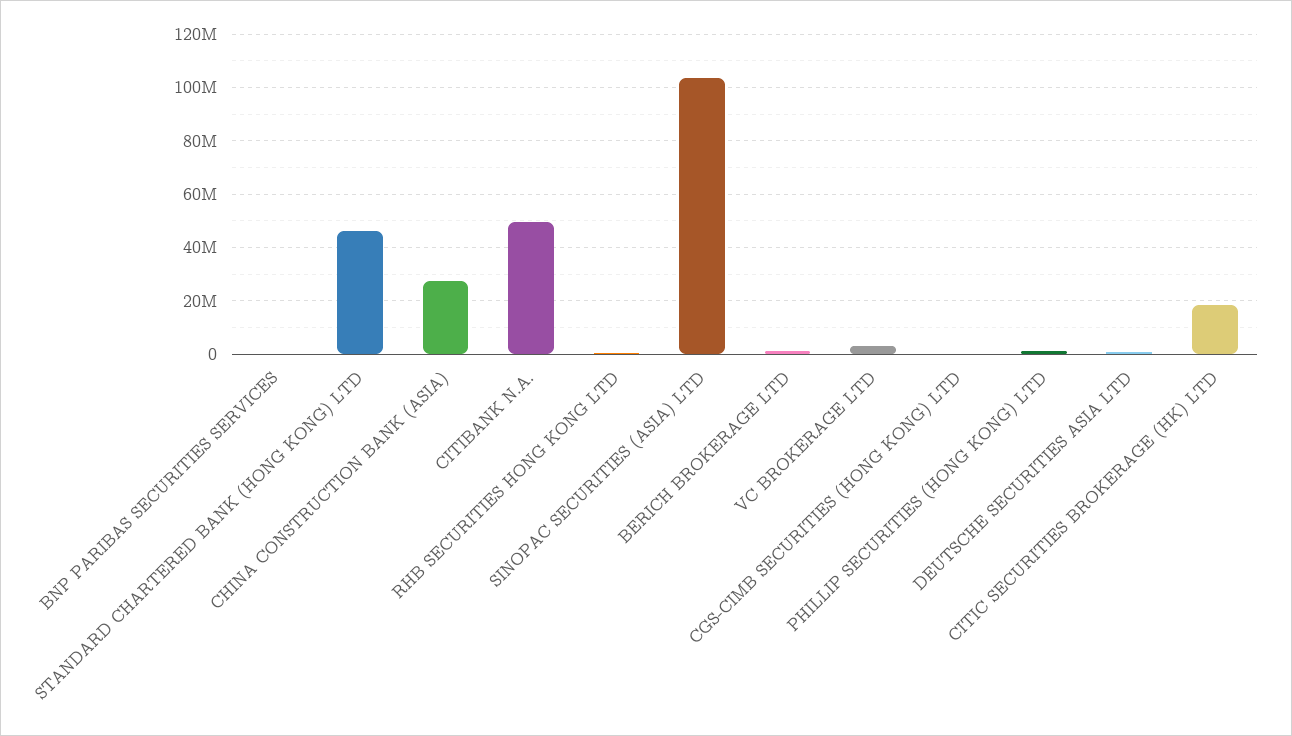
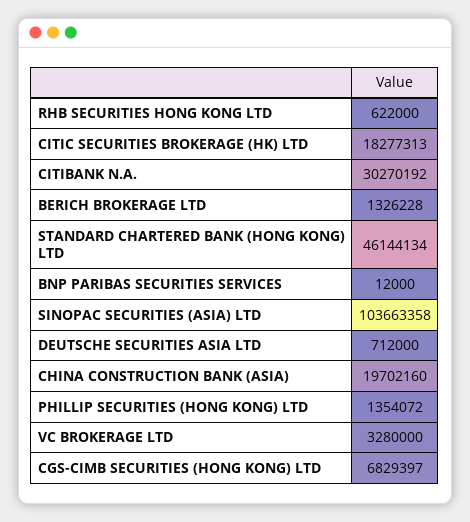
  {
    "BNP PARIBAS SECURITIES SERVICES": 12000,
    "STANDARD CHARTERED BANK (HONG KONG) LTD": 46144134,
-   "CHINA CONSTRUCTION BANK (ASIA)": 27500000,
+   "CHINA CONSTRUCTION BANK (ASIA)": 19702160,
-   "CITIBANK N.A.": 50000000,
+   "CITIBANK N.A.": 30270192,
    "RHB SECURITIES HONG KONG LTD": 622000,
    "SINOPAC SECURITIES (ASIA) LTD": 103663358,
    "BERICH BROKERAGE LTD": 1326228,
    "VC BROKERAGE LTD": 3280000,
-   "CGS-CIMB SECURITIES (HONG KONG) LTD": 0,
+   "CGS-CIMB SECURITIES (HONG KONG) LTD": 6829397,
    "PHILLIP SECURITIES (HONG KONG) LTD": 1354072,
    "DEUTSCHE SECURITIES ASIA LTD": 712000,
    "CITIC SECURITIES BROKERAGE (HK) LTD": 18277313
  }

